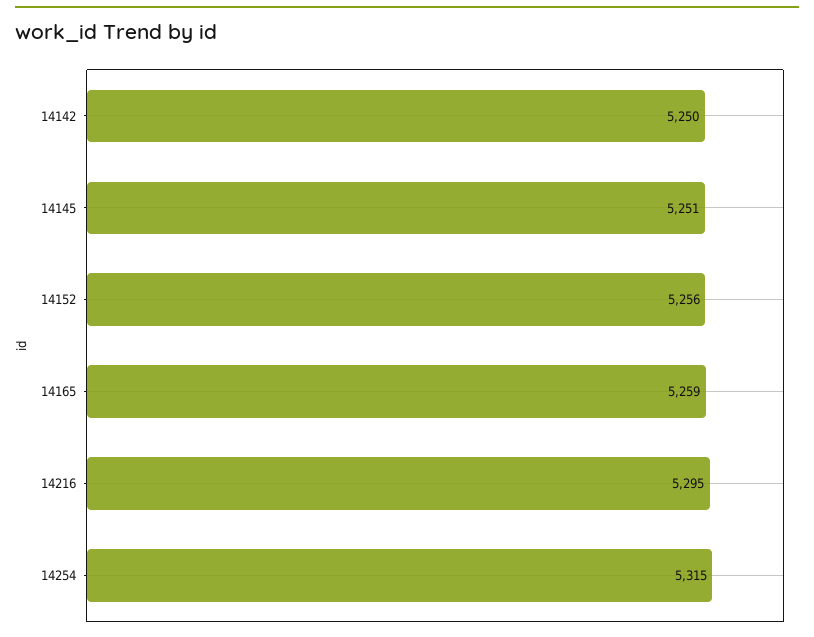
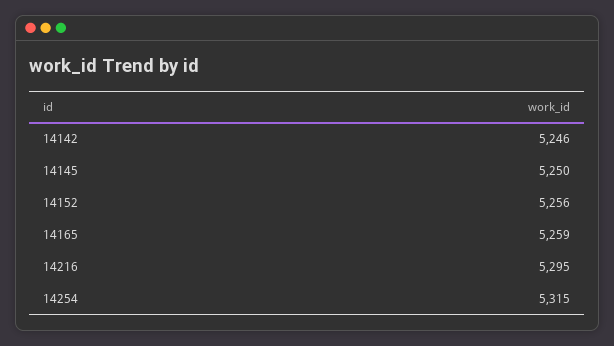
  {
-   "14142": 5250,
+   "14142": 5246,
-   "14145": 5251,
+   "14145": 5250,
    "14152": 5256,
    "14165": 5259,
    "14216": 5295,
    "14254": 5315
  }

